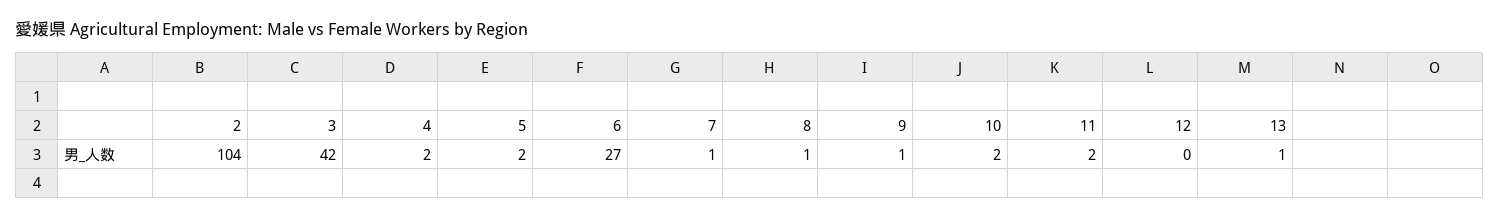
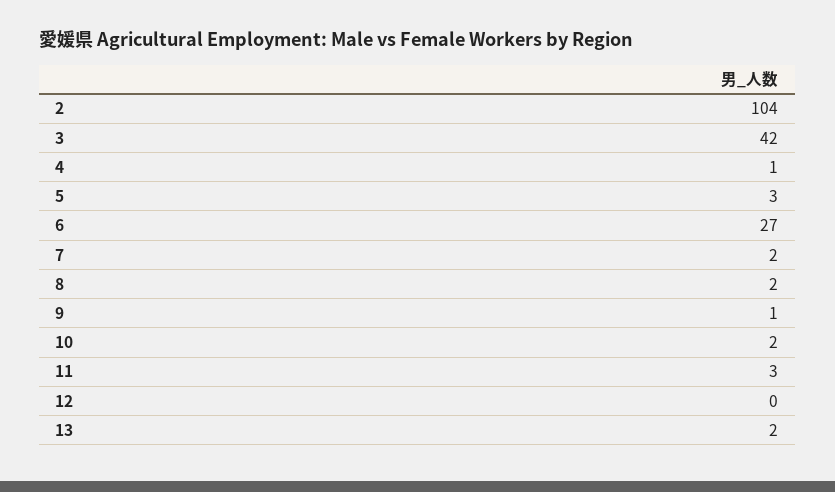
  {
    "2": 104,
    "3": 42,
-   "4": 2,
+   "4": 1,
-   "5": 2,
+   "5": 3,
    "6": 27,
-   "7": 1,
+   "7": 2,
-   "8": 1,
+   "8": 2,
    "9": 1,
    "10": 2,
-   "11": 2,
+   "11": 3,
    "12": 0,
-   "13": 1
+   "13": 2
  }

